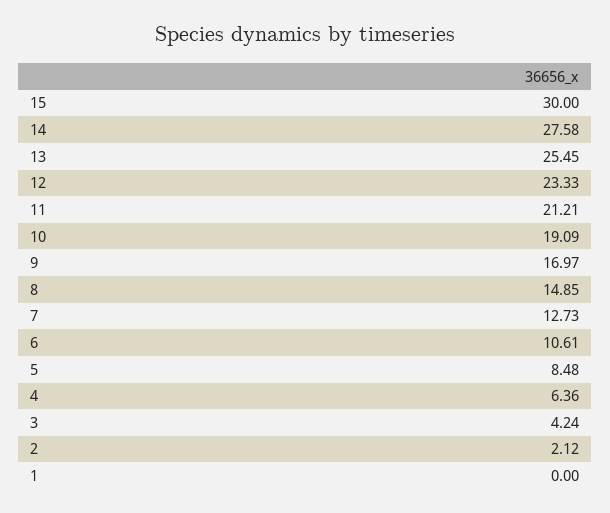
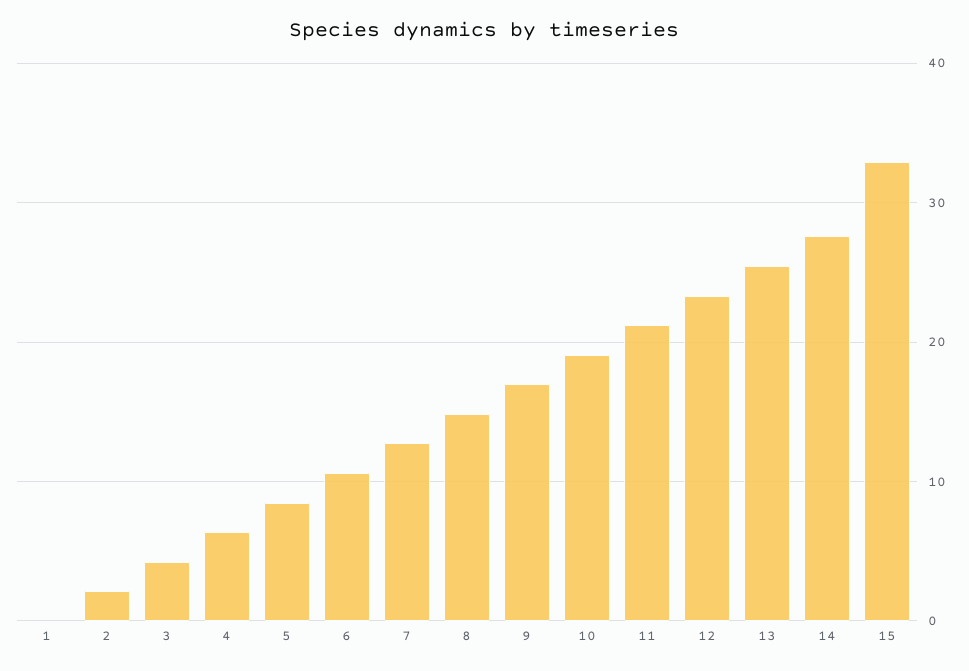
  {
-   "15": 30,
+   "15": 33,
    "14": 27.58,
    "13": 25.45,
    "12": 23.33,
    "11": 21.21,
    "10": 19.09,
    "9": 16.97,
    "8": 14.85,
    "7": 12.73,
    "6": 10.61,
    "5": 8.48,
    "4": 6.36,
    "3": 4.24,
    "2": 2.12,
    "1": 0
  }

